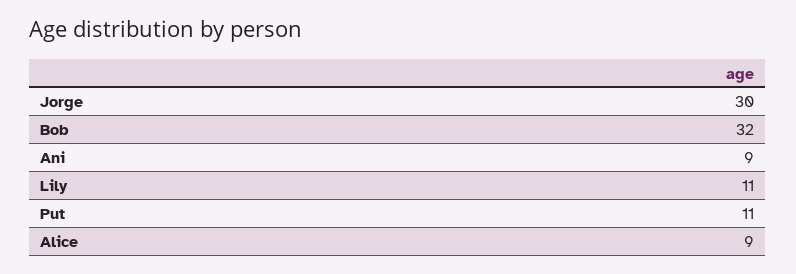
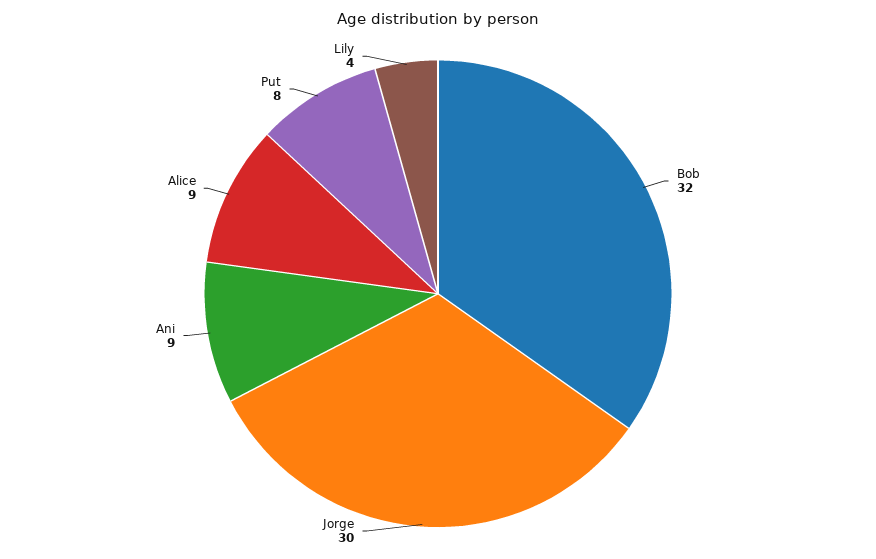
  {
    "Jorge": 30,
    "Bob": 32,
    "Ani": 9,
-   "Lily": 11,
+   "Lily": 4,
-   "Put": 11,
+   "Put": 8,
    "Alice": 9
  }

